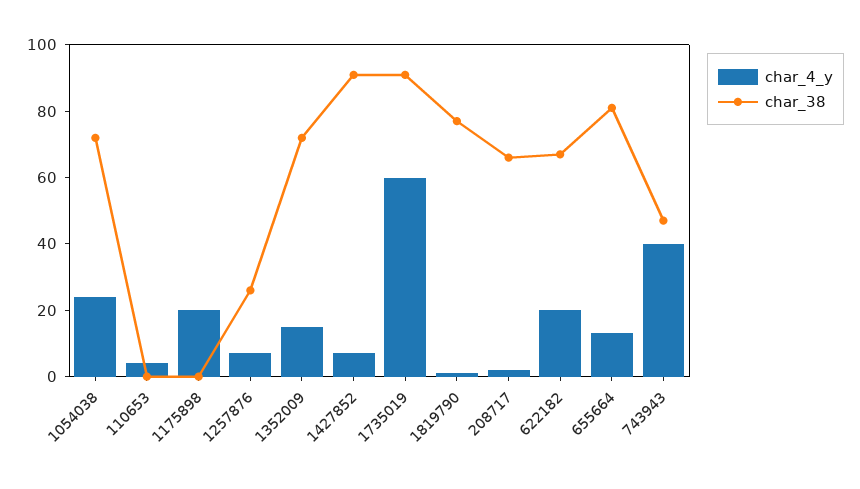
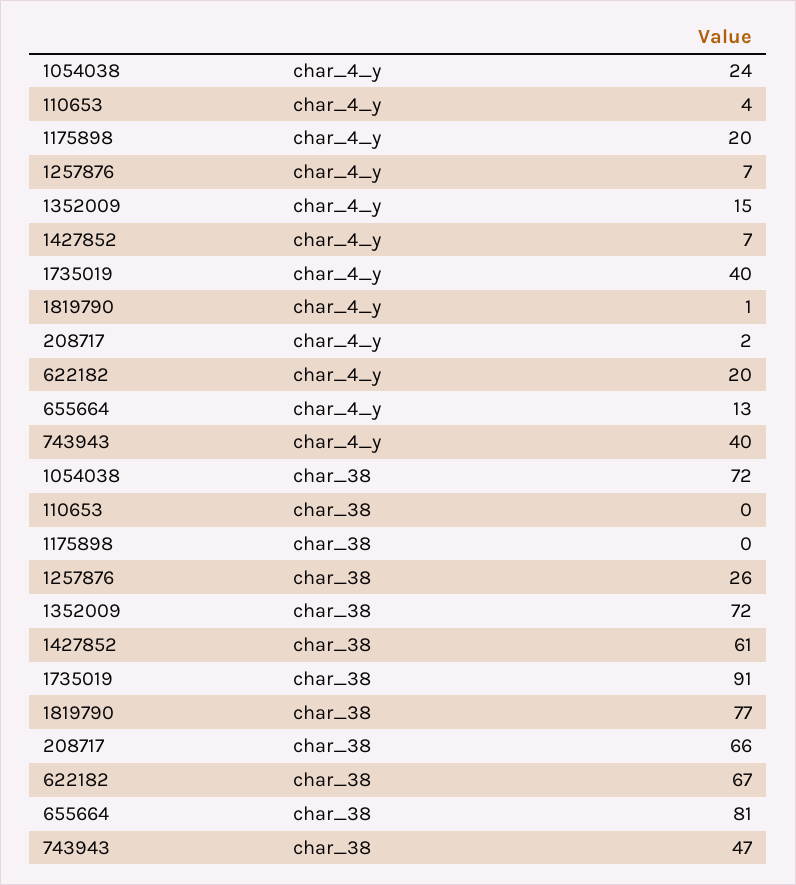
  {
    "char_4_y": {
      "1054038": 24,
      "110653": 4,
      "1175898": 20,
      "1257876": 7,
      "1352009": 15,
      "1427852": 7,
-     "1735019": 60,
+     "1735019": 40,
      "1819790": 1,
      "208717": 2,
      "622182": 20,
      "655664": 13,
      "743943": 40
    },
    "char_38": {
      "1054038": 72,
      "110653": 0,
      "1175898": 0,
      "1257876": 26,
      "1352009": 72,
-     "1427852": 90,
+     "1427852": 61,
      "1735019": 91,
      "1819790": 77,
      "208717": 66,
      "622182": 67,
      "655664": 81,
      "743943": 47
    }
  }

